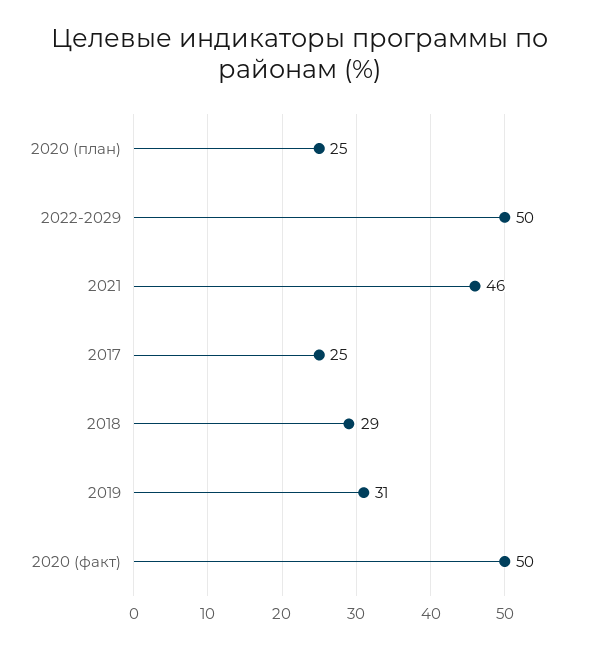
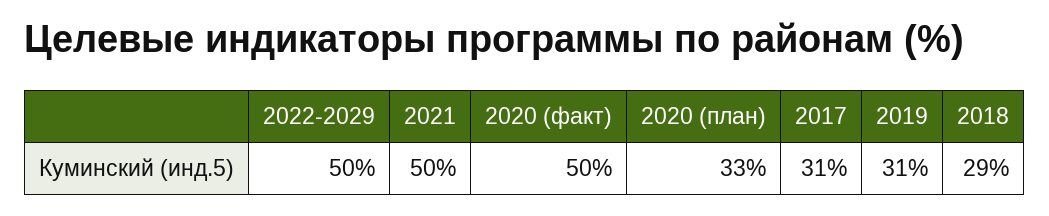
  {
-   "2020 (план)": 25,
+   "2020 (план)": 33,
    "2022-2029": 50,
-   "2021": 46,
+   "2021": 50,
-   "2017": 25,
+   "2017": 31,
    "2018": 29,
    "2019": 31,
    "2020 (факт)": 50
  }

